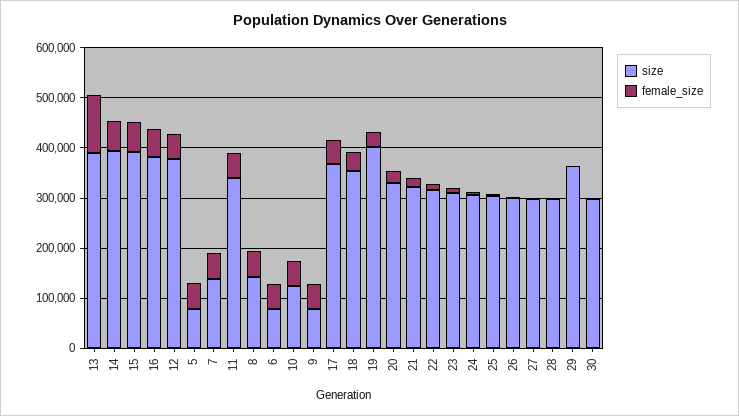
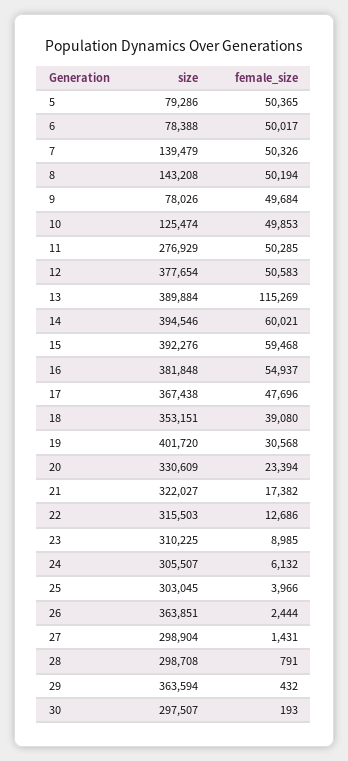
  {
    "size": {
      "13": 389884,
      "14": 394546,
      "15": 392276,
      "16": 381848,
      "12": 377654,
      "5": 79286,
      "7": 139479,
-     "11": 340000,
+     "11": 276929,
      "8": 143208,
      "6": 78388,
      "10": 125474,
      "9": 78026,
      "17": 367438,
      "18": 353151,
      "19": 401720,
      "20": 330609,
      "21": 322027,
      "22": 315503,
      "23": 310225,
      "24": 305507,
      "25": 303045,
-     "26": 300000,
+     "26": 363851,
      "27": 298904,
      "28": 298708,
      "29": 363594,
      "30": 297507
    },
    "female_size": {
      "13": 115269,
      "14": 60021,
      "15": 59468,
      "16": 54937,
      "12": 50583,
      "5": 50365,
      "7": 50326,
      "11": 50285,
      "8": 50194,
      "6": 50017,
      "10": 49853,
      "9": 49684,
      "17": 47696,
      "18": 39080,
      "19": 30568,
      "20": 23394,
      "21": 17382,
      "22": 12686,
      "23": 8985,
      "24": 6132,
      "25": 3966,
      "26": 2444,
      "27": 1431,
      "28": 791,
      "29": 432,
      "30": 193
    }
  }

